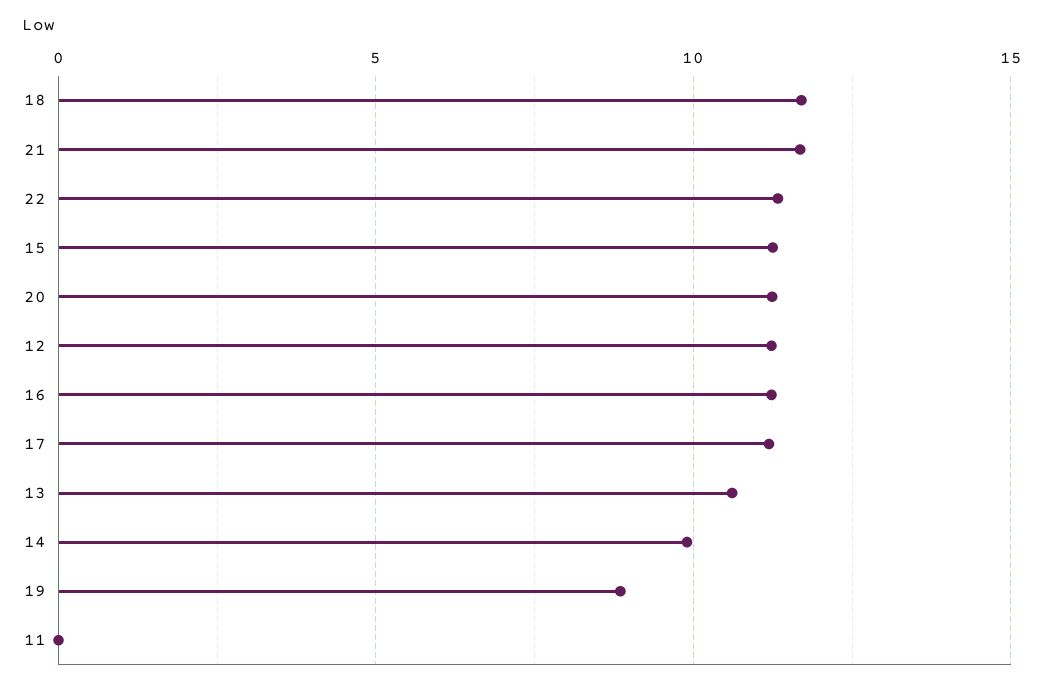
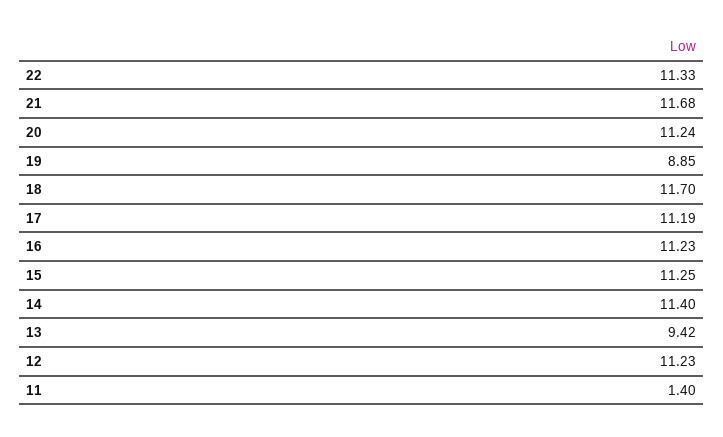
  {
    "18": 11.7,
    "21": 11.68,
    "22": 11.33,
    "15": 11.25,
    "20": 11.24,
    "12": 11.23,
    "16": 11.23,
    "17": 11.19,
-   "13": 10.5,
+   "13": 9.42,
-   "14": 10,
+   "14": 11.4,
    "19": 8.85,
-   "11": 0
+   "11": 1.4
  }

